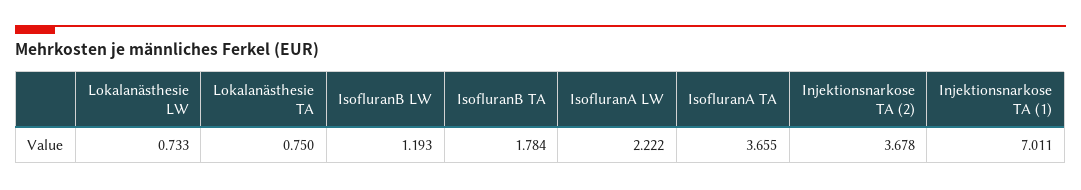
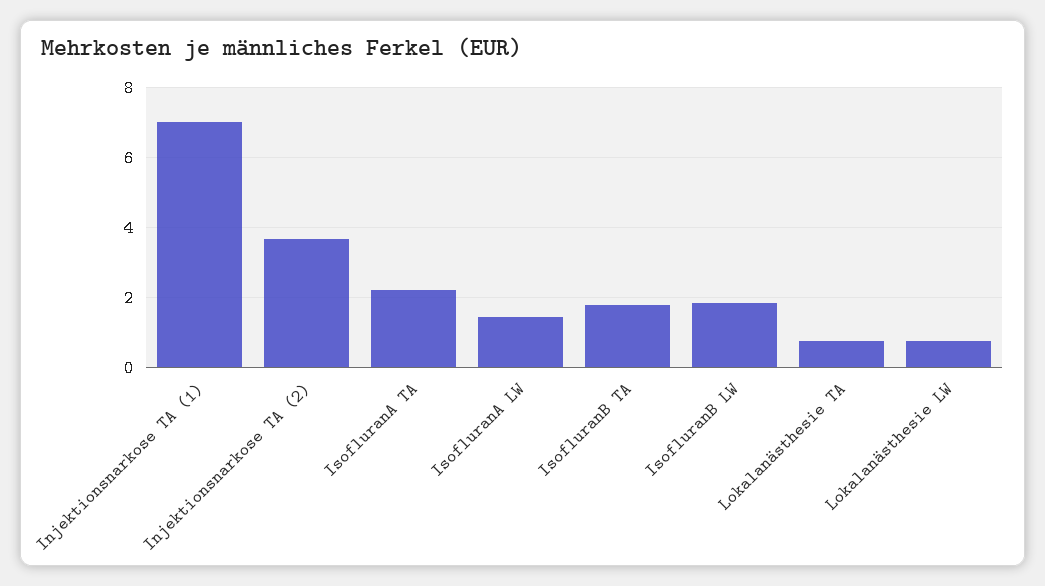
  {
    "Lokalanästhesie LW": 0.733,
    "Lokalanästhesie TA": 0.75,
-   "IsofluranB LW": 1.193,
+   "IsofluranB LW": 1.8,
    "IsofluranB TA": 1.784,
-   "IsofluranA LW": 2.222,
+   "IsofluranA LW": 1.4,
-   "IsofluranA TA": 3.655,
+   "IsofluranA TA": 2.2,
    "Injektionsnarkose TA (2)": 3.678,
    "Injektionsnarkose TA (1)": 7.011
  }

